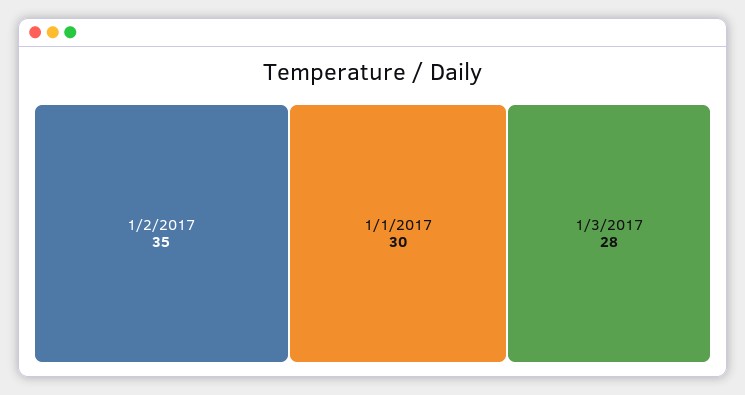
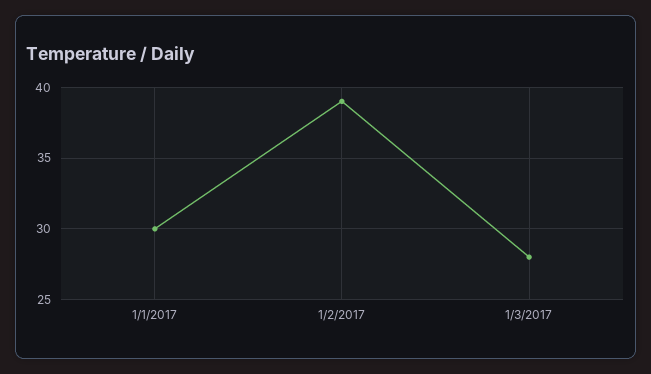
  {
-   "1/2/2017": 35,
+   "1/2/2017": 39,
    "1/1/2017": 30,
    "1/3/2017": 28
  }

